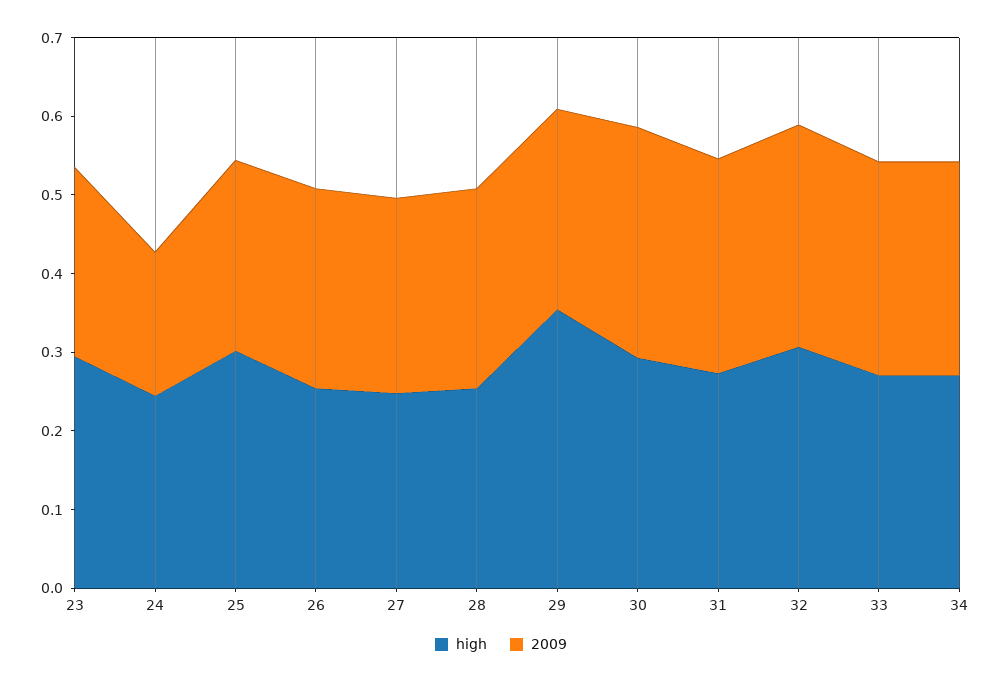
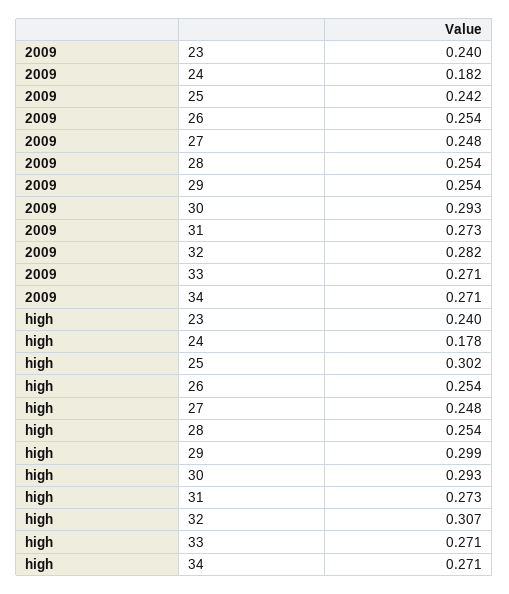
  {
    "high": {
-     "23": 0.3,
+     "23": 0.24,
-     "24": 0.24,
+     "24": 0.178,
      "25": 0.302,
      "26": 0.254,
      "27": 0.248,
      "28": 0.254,
-     "29": 0.36,
+     "29": 0.299,
      "30": 0.293,
      "31": 0.273,
      "32": 0.307,
      "33": 0.271,
      "34": 0.271
    },
    "2009": {
      "23": 0.24,
      "24": 0.182,
      "25": 0.242,
      "26": 0.254,
      "27": 0.248,
      "28": 0.254,
      "29": 0.254,
      "30": 0.293,
      "31": 0.273,
      "32": 0.282,
      "33": 0.271,
      "34": 0.271
    }
  }

